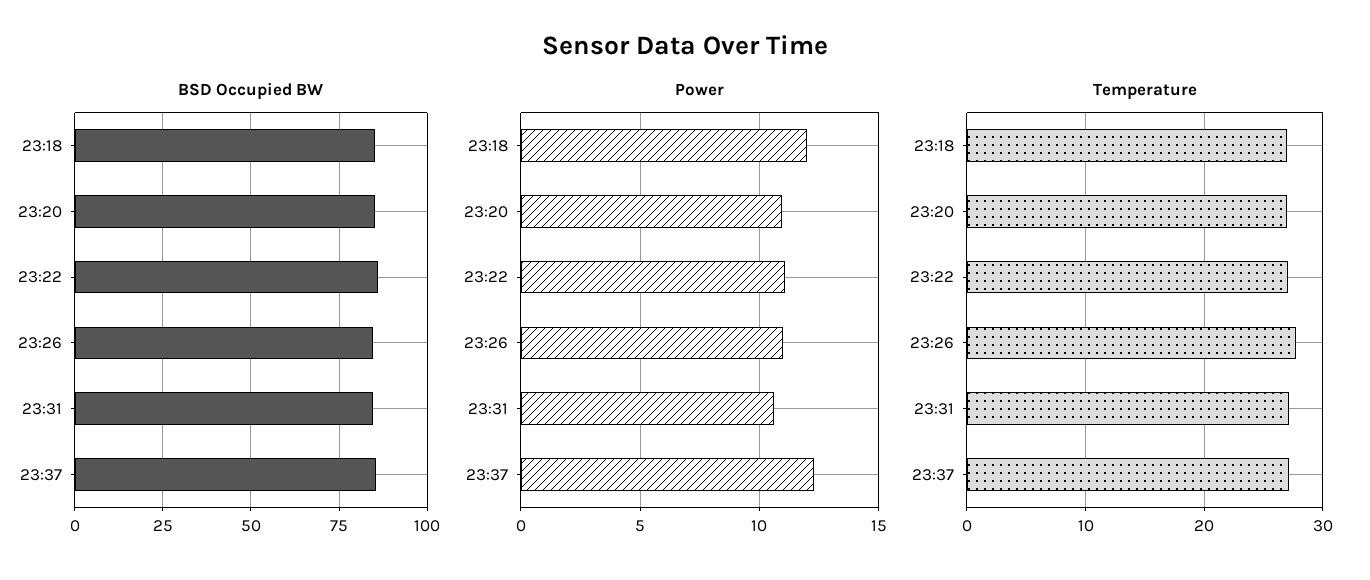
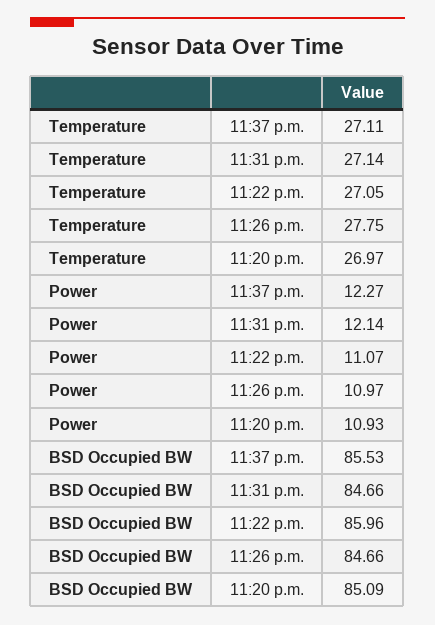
  {
    "BSD Occupied BW": {
-     "23:18": 85,
      "23:20": 85.09,
      "23:22": 85.96,
      "23:26": 84.66,
      "23:31": 84.66,
      "23:37": 85.53
    },
    "Power": {
-     "23:18": 12,
      "23:20": 10.93,
      "23:22": 11.07,
      "23:26": 10.97,
-     "23:31": 10.5,
+     "23:31": 12.14,
      "23:37": 12.27
    },
    "Temperature": {
-     "23:18": 27,
      "23:20": 26.97,
      "23:22": 27.05,
      "23:26": 27.75,
      "23:31": 27.14,
      "23:37": 27.11
    }
  }

